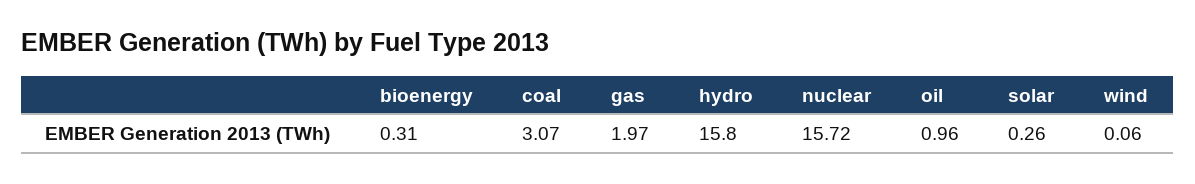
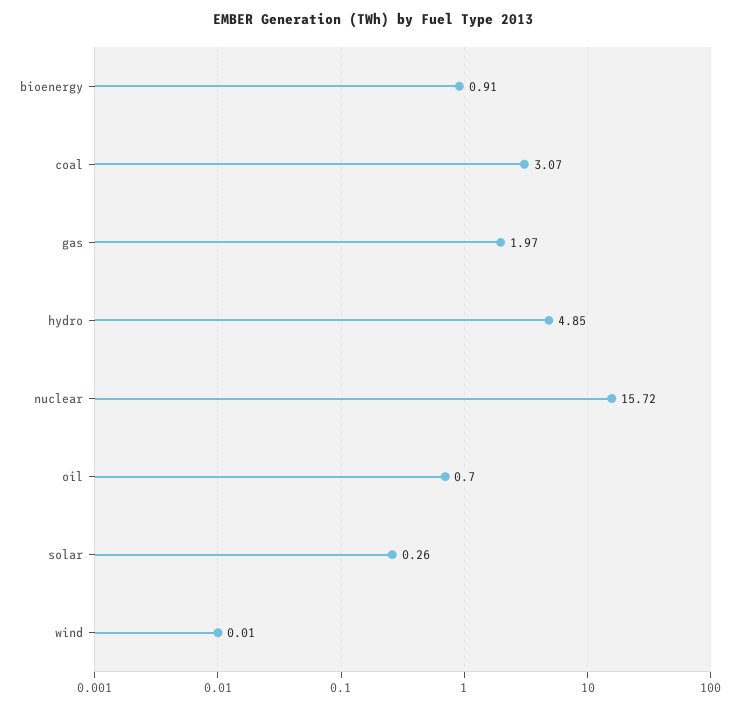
  {
-   "bioenergy": 0.31,
+   "bioenergy": 0.91,
    "coal": 3.07,
    "gas": 1.97,
-   "hydro": 15.8,
+   "hydro": 4.85,
    "nuclear": 15.72,
-   "oil": 0.96,
+   "oil": 0.7,
    "solar": 0.26,
-   "wind": 0.06
+   "wind": 0.01
  }

